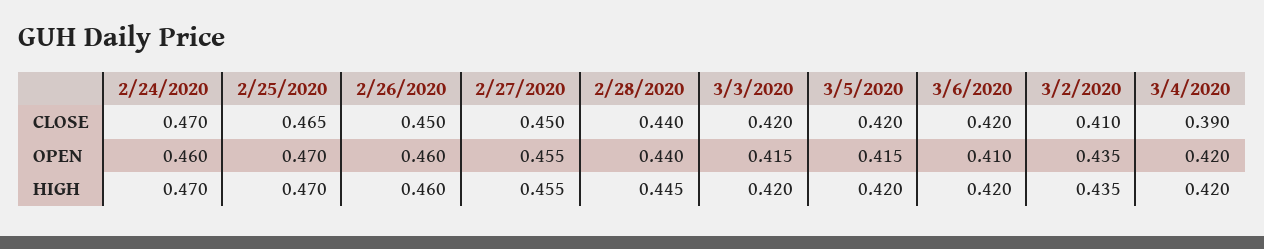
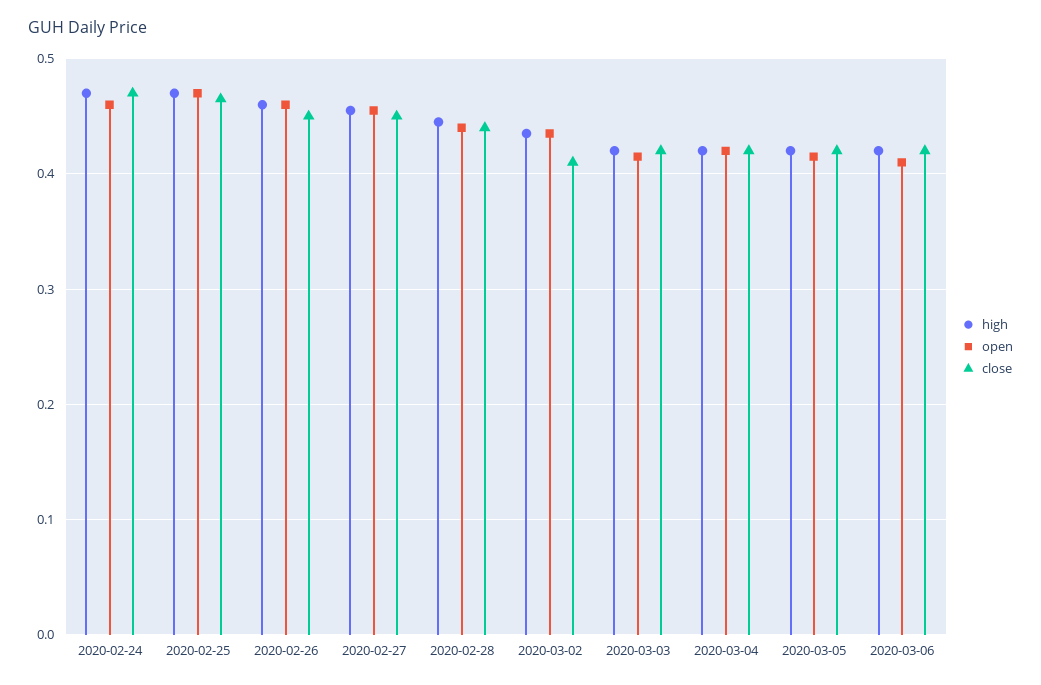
  {
    "CLOSE": {
      "2/24/2020": 0.47,
      "2/25/2020": 0.465,
      "2/26/2020": 0.45,
      "2/27/2020": 0.45,
      "2/28/2020": 0.44,
      "3/3/2020": 0.42,
      "3/5/2020": 0.42,
      "3/6/2020": 0.42,
      "3/2/2020": 0.41,
-     "3/4/2020": 0.39
+     "3/4/2020": 0.42
    },
    "OPEN": {
      "2/24/2020": 0.46,
      "2/25/2020": 0.47,
      "2/26/2020": 0.46,
      "2/27/2020": 0.455,
      "2/28/2020": 0.44,
      "3/3/2020": 0.415,
      "3/5/2020": 0.415,
      "3/6/2020": 0.41,
      "3/2/2020": 0.435,
      "3/4/2020": 0.42
    },
    "HIGH": {
      "2/24/2020": 0.47,
      "2/25/2020": 0.47,
      "2/26/2020": 0.46,
      "2/27/2020": 0.455,
      "2/28/2020": 0.445,
      "3/3/2020": 0.42,
      "3/5/2020": 0.42,
      "3/6/2020": 0.42,
      "3/2/2020": 0.435,
      "3/4/2020": 0.42
    }
  }

